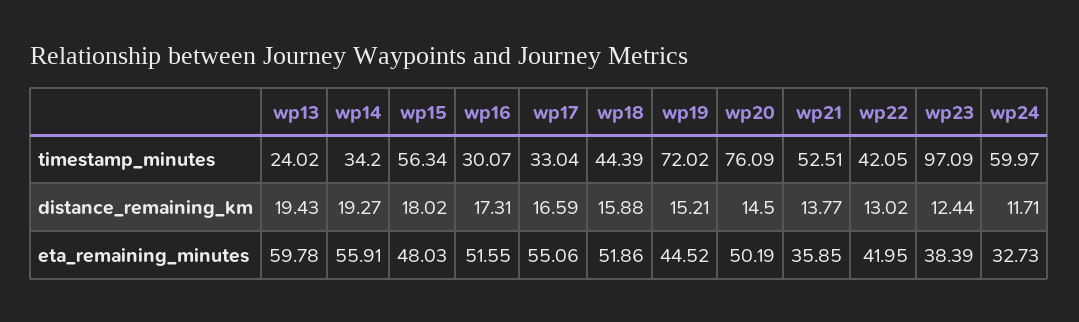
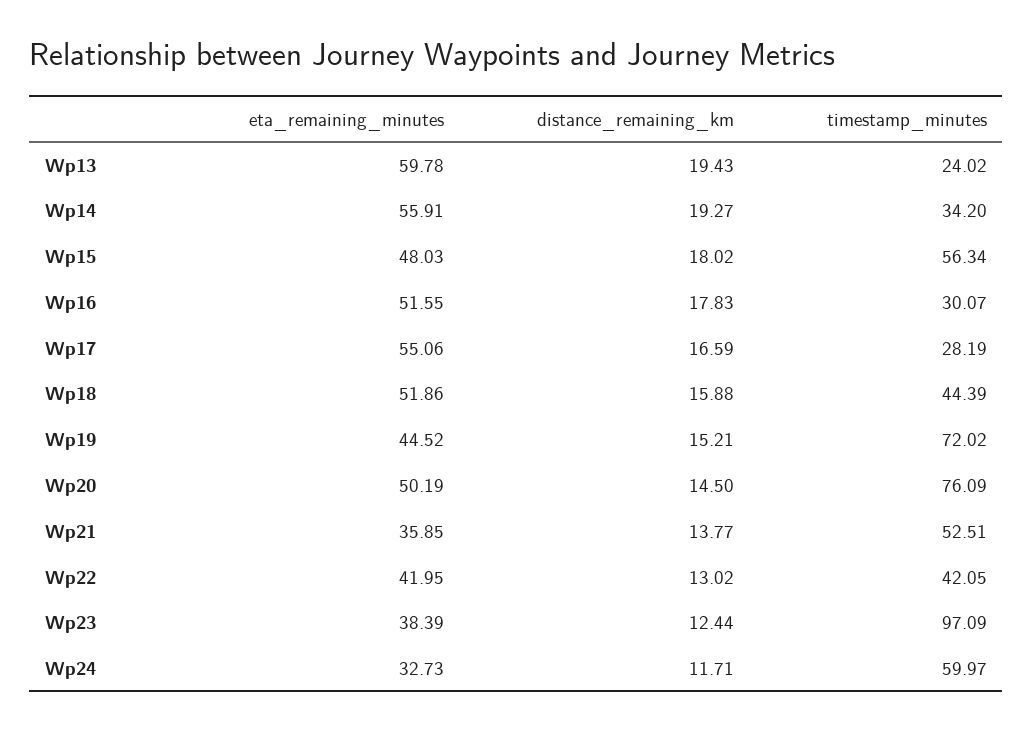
  {
    "wp13": {
      "timestamp_minutes": 24.02,
      "distance_remaining_km": 19.43,
      "eta_remaining_minutes": 59.78
    },
    "wp14": {
      "timestamp_minutes": 34.2,
      "distance_remaining_km": 19.27,
      "eta_remaining_minutes": 55.91
    },
    "wp15": {
      "timestamp_minutes": 56.34,
      "distance_remaining_km": 18.02,
      "eta_remaining_minutes": 48.03
    },
    "wp16": {
      "timestamp_minutes": 30.07,
-     "distance_remaining_km": 17.31,
+     "distance_remaining_km": 17.83,
      "eta_remaining_minutes": 51.55
    },
    "wp17": {
-     "timestamp_minutes": 33.04,
+     "timestamp_minutes": 28.19,
      "distance_remaining_km": 16.59,
      "eta_remaining_minutes": 55.06
    },
    "wp18": {
      "timestamp_minutes": 44.39,
      "distance_remaining_km": 15.88,
      "eta_remaining_minutes": 51.86
    },
    "wp19": {
      "timestamp_minutes": 72.02,
      "distance_remaining_km": 15.21,
      "eta_remaining_minutes": 44.52
    },
    "wp20": {
      "timestamp_minutes": 76.09,
      "distance_remaining_km": 14.5,
      "eta_remaining_minutes": 50.19
    },
    "wp21": {
      "timestamp_minutes": 52.51,
      "distance_remaining_km": 13.77,
      "eta_remaining_minutes": 35.85
    },
    "wp22": {
      "timestamp_minutes": 42.05,
      "distance_remaining_km": 13.02,
      "eta_remaining_minutes": 41.95
    },
    "wp23": {
      "timestamp_minutes": 97.09,
      "distance_remaining_km": 12.44,
      "eta_remaining_minutes": 38.39
    },
    "wp24": {
      "timestamp_minutes": 59.97,
      "distance_remaining_km": 11.71,
      "eta_remaining_minutes": 32.73
    }
  }

